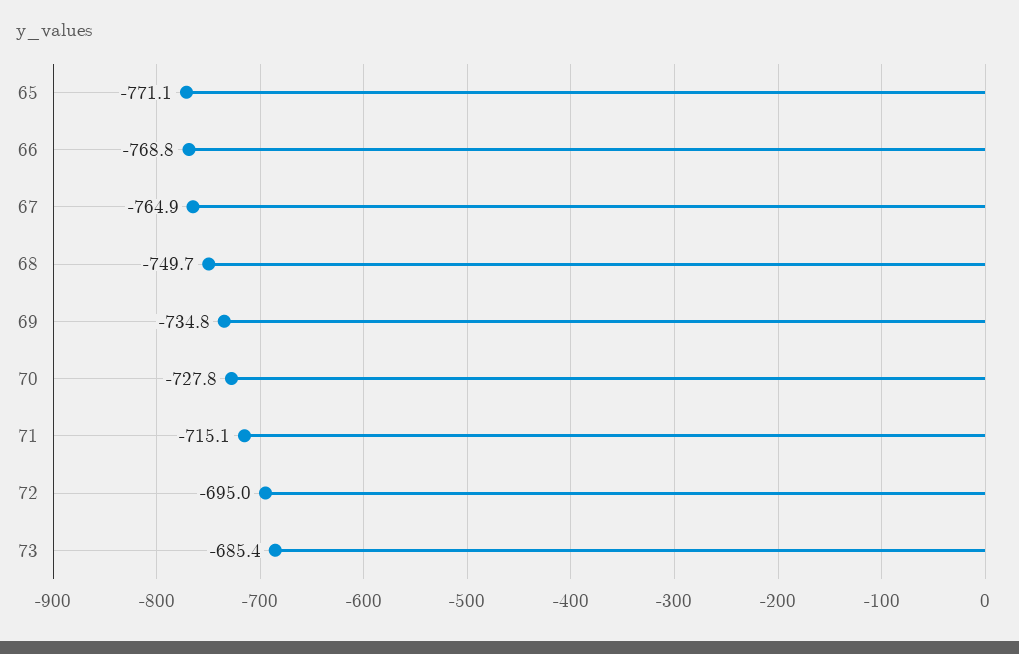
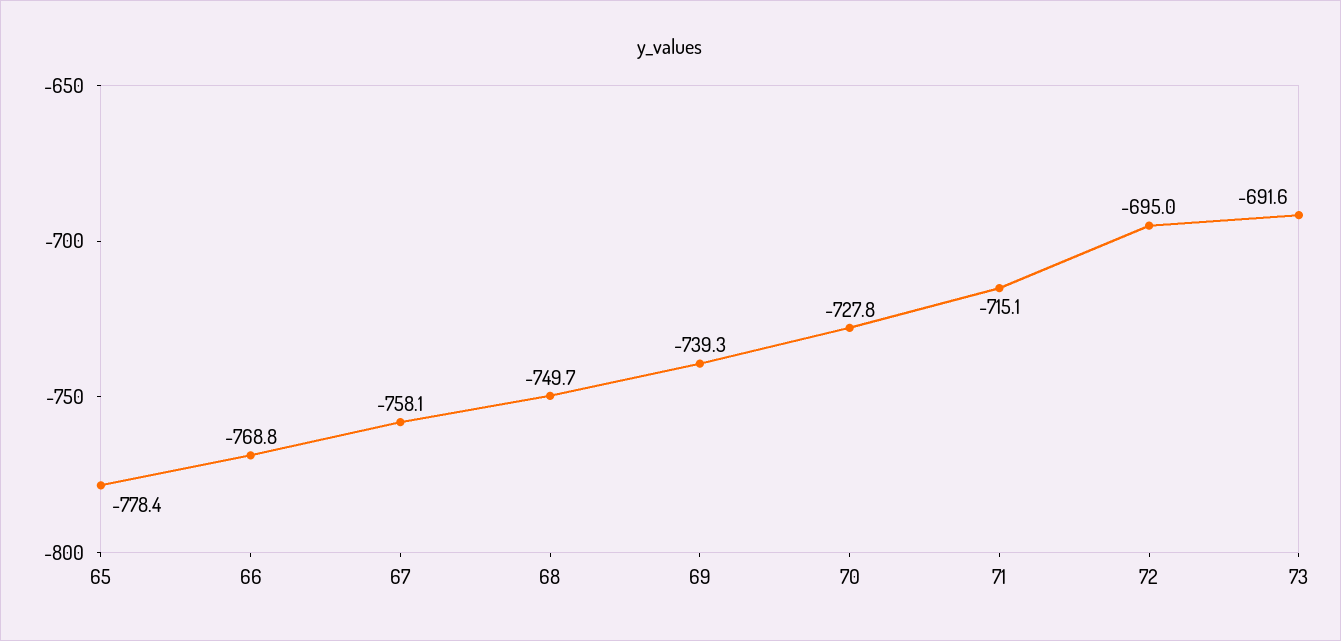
  {
-   "65": -771.1,
+   "65": -778.4,
    "66": -768.8,
-   "67": -764.9,
+   "67": -758.1,
    "68": -749.7,
-   "69": -734.8,
+   "69": -739.3,
    "70": -727.8,
    "71": -715.1,
    "72": -695,
-   "73": -685.4
+   "73": -691.6
  }

